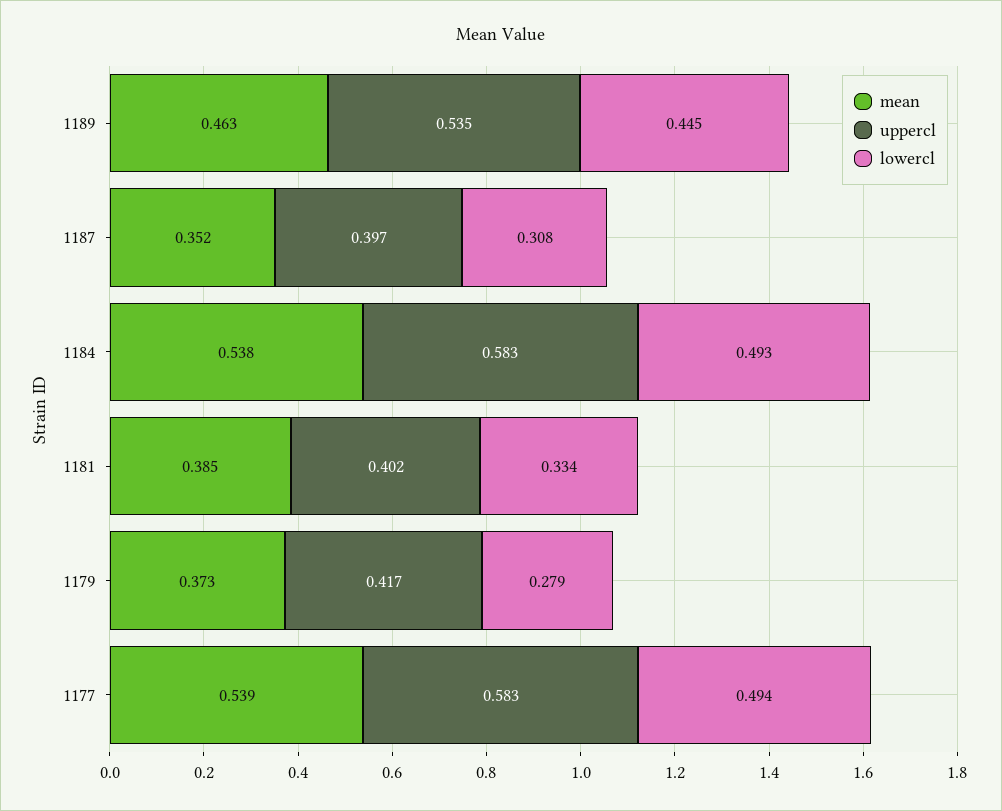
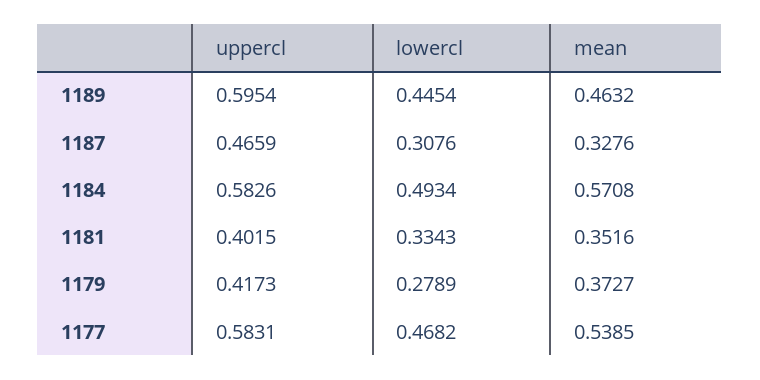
  {
    "mean": {
      "1189": 0.4632,
-     "1187": 0.352,
+     "1187": 0.3276,
-     "1184": 0.538,
+     "1184": 0.5708,
-     "1181": 0.385,
+     "1181": 0.3516,
      "1179": 0.3727,
      "1177": 0.5385
    },
    "uppercl": {
-     "1189": 0.535,
+     "1189": 0.5954,
-     "1187": 0.397,
+     "1187": 0.4659,
      "1184": 0.5826,
      "1181": 0.4015,
      "1179": 0.4173,
      "1177": 0.5831
    },
    "lowercl": {
      "1189": 0.4454,
      "1187": 0.3076,
      "1184": 0.4934,
      "1181": 0.3343,
      "1179": 0.2789,
-     "1177": 0.494
+     "1177": 0.4682
    }
  }

